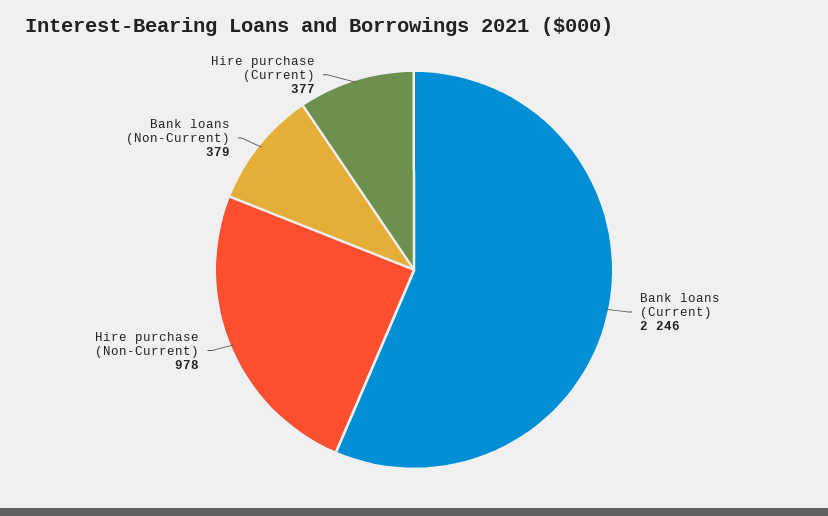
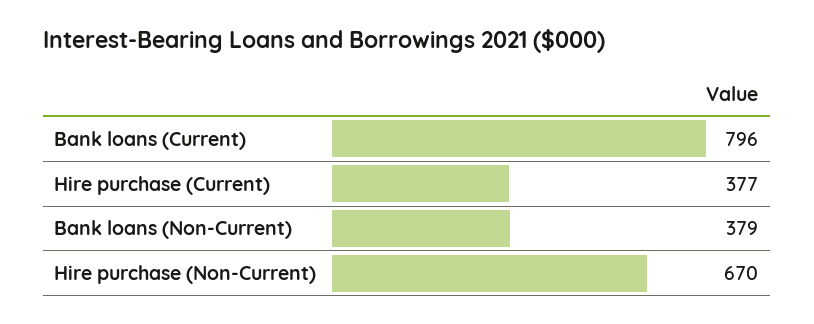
  {
-   "Bank loans (Current)": 2246,
+   "Bank loans (Current)": 796,
-   "Hire purchase (Non-Current)": 978,
+   "Hire purchase (Non-Current)": 670,
    "Bank loans (Non-Current)": 379,
    "Hire purchase (Current)": 377
  }

